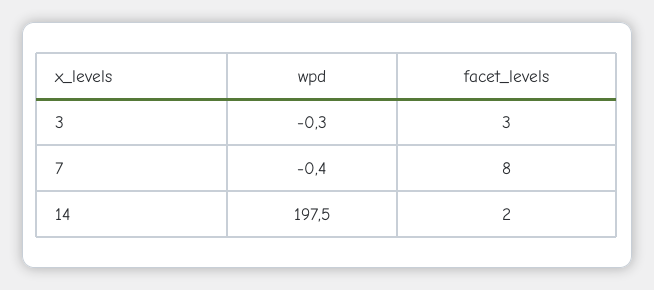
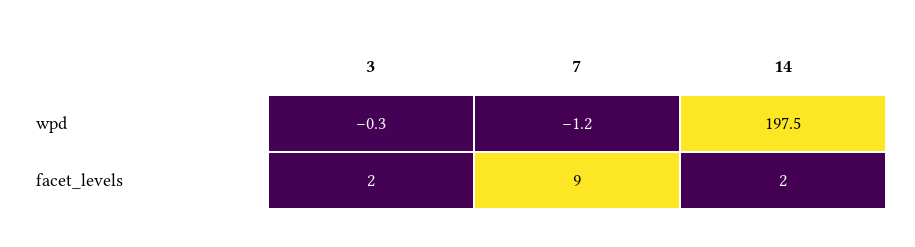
  {
    "wpd": {
      "3": -0.3,
-     "7": -0.4,
+     "7": -1.2,
      "14": 197.5
    },
    "facet_levels": {
-     "3": 3,
+     "3": 2,
-     "7": 8,
+     "7": 9,
      "14": 2
    }
  }

